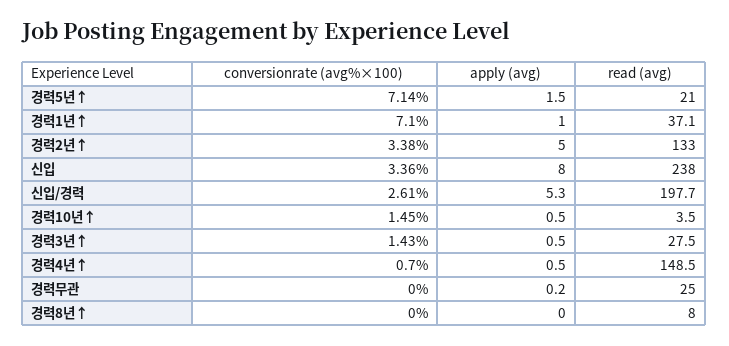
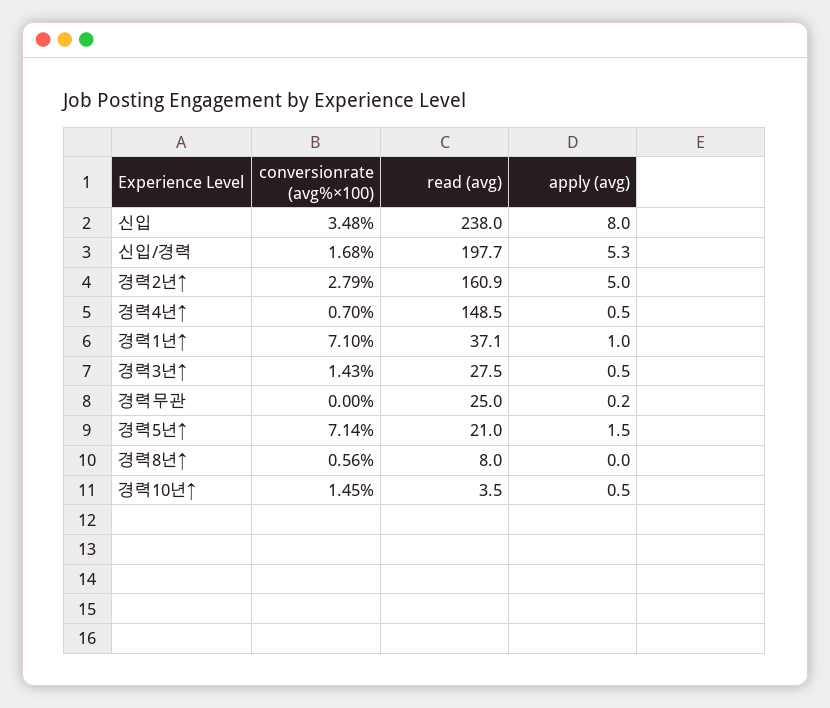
  {
    "conversionrate (avg%×100)": {
      "경력5년↑": 7.14,
      "경력1년↑": 7.1,
-     "경력2년↑": 3.38,
+     "경력2년↑": 2.79,
-     "신입": 3.36,
+     "신입": 3.48,
-     "신입/경력": 2.61,
+     "신입/경력": 1.68,
      "경력10년↑": 1.45,
      "경력3년↑": 1.43,
      "경력4년↑": 0.7,
      "경력무관": 0,
-     "경력8년↑": 0
+     "경력8년↑": 0.56
    },
    "apply (avg)": {
      "경력5년↑": 1.5,
      "경력1년↑": 1,
      "경력2년↑": 5,
      "신입": 8,
      "신입/경력": 5.3,
      "경력10년↑": 0.5,
      "경력3년↑": 0.5,
      "경력4년↑": 0.5,
      "경력무관": 0.2,
      "경력8년↑": 0
    },
    "read (avg)": {
      "경력5년↑": 21,
      "경력1년↑": 37.1,
-     "경력2년↑": 133,
+     "경력2년↑": 160.9,
      "신입": 238,
      "신입/경력": 197.7,
      "경력10년↑": 3.5,
      "경력3년↑": 27.5,
      "경력4년↑": 148.5,
      "경력무관": 25,
      "경력8년↑": 8
    }
  }

